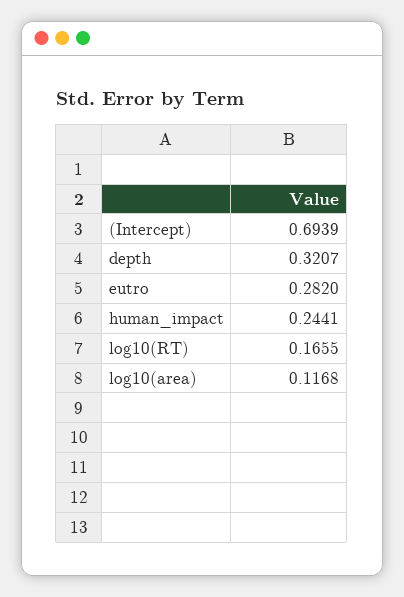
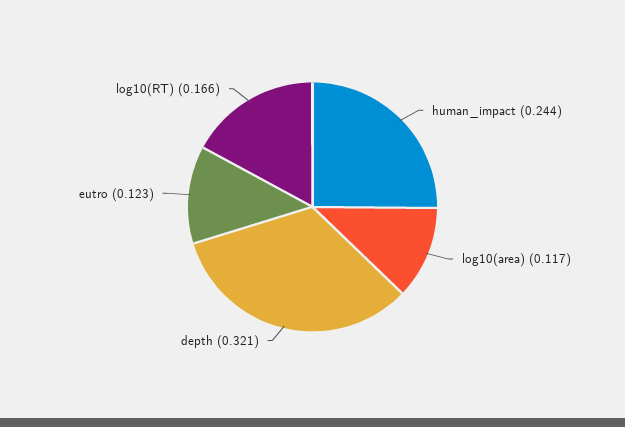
  {
-   "(Intercept)": 0.6939,
    "depth": 0.3207,
-   "eutro": 0.282,
+   "eutro": 0.123,
    "human_impact": 0.2441,
    "log10(RT)": 0.1655,
    "log10(area)": 0.1168
  }

